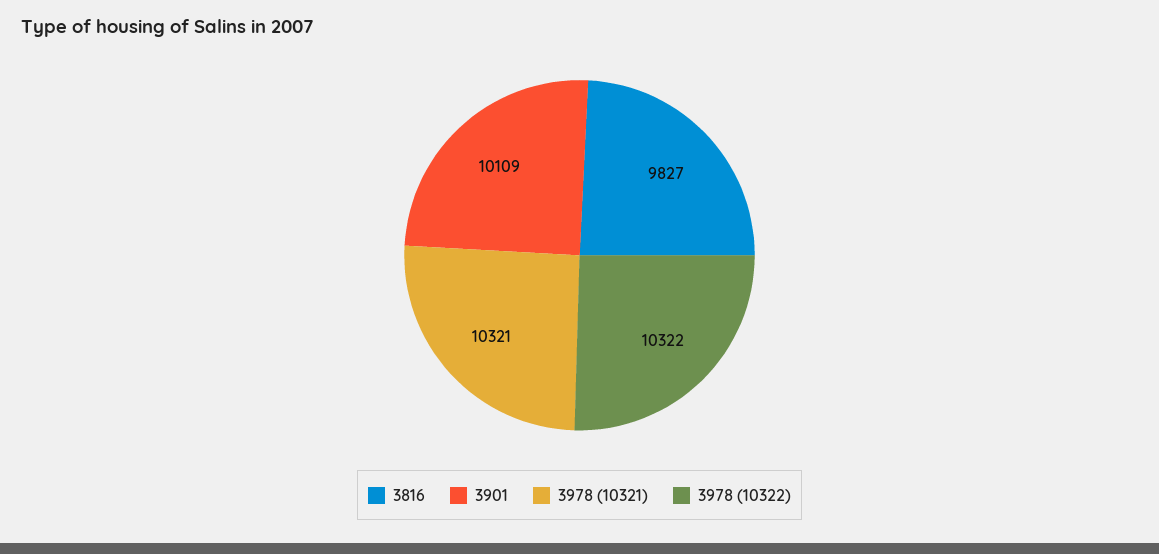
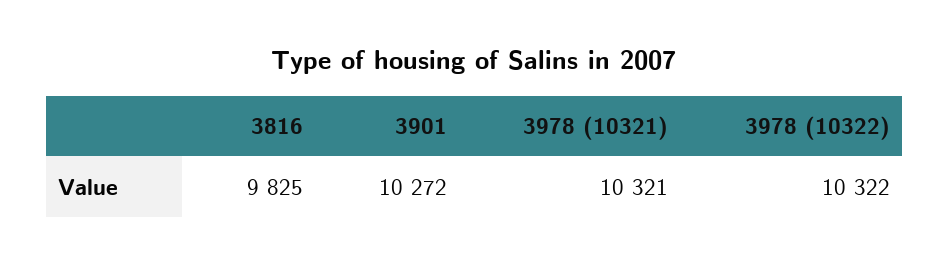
  {
-   "3816": 9827,
+   "3816": 9825,
-   "3901": 10109,
+   "3901": 10272,
    "3978 (10321)": 10321,
    "3978 (10322)": 10322
  }

